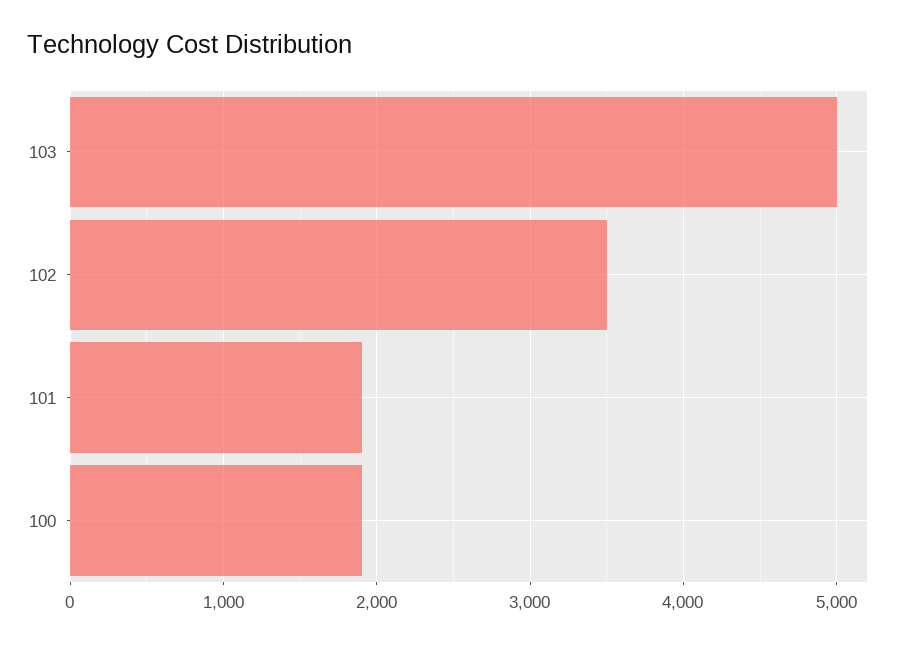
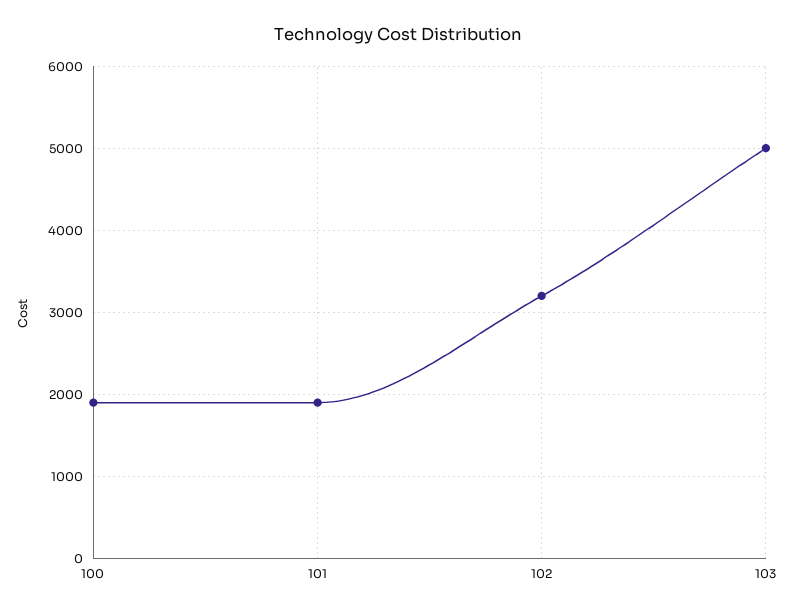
  {
    "103": 5000,
-   "102": 3500,
+   "102": 3200,
    "101": 1900,
    "100": 1900
  }

